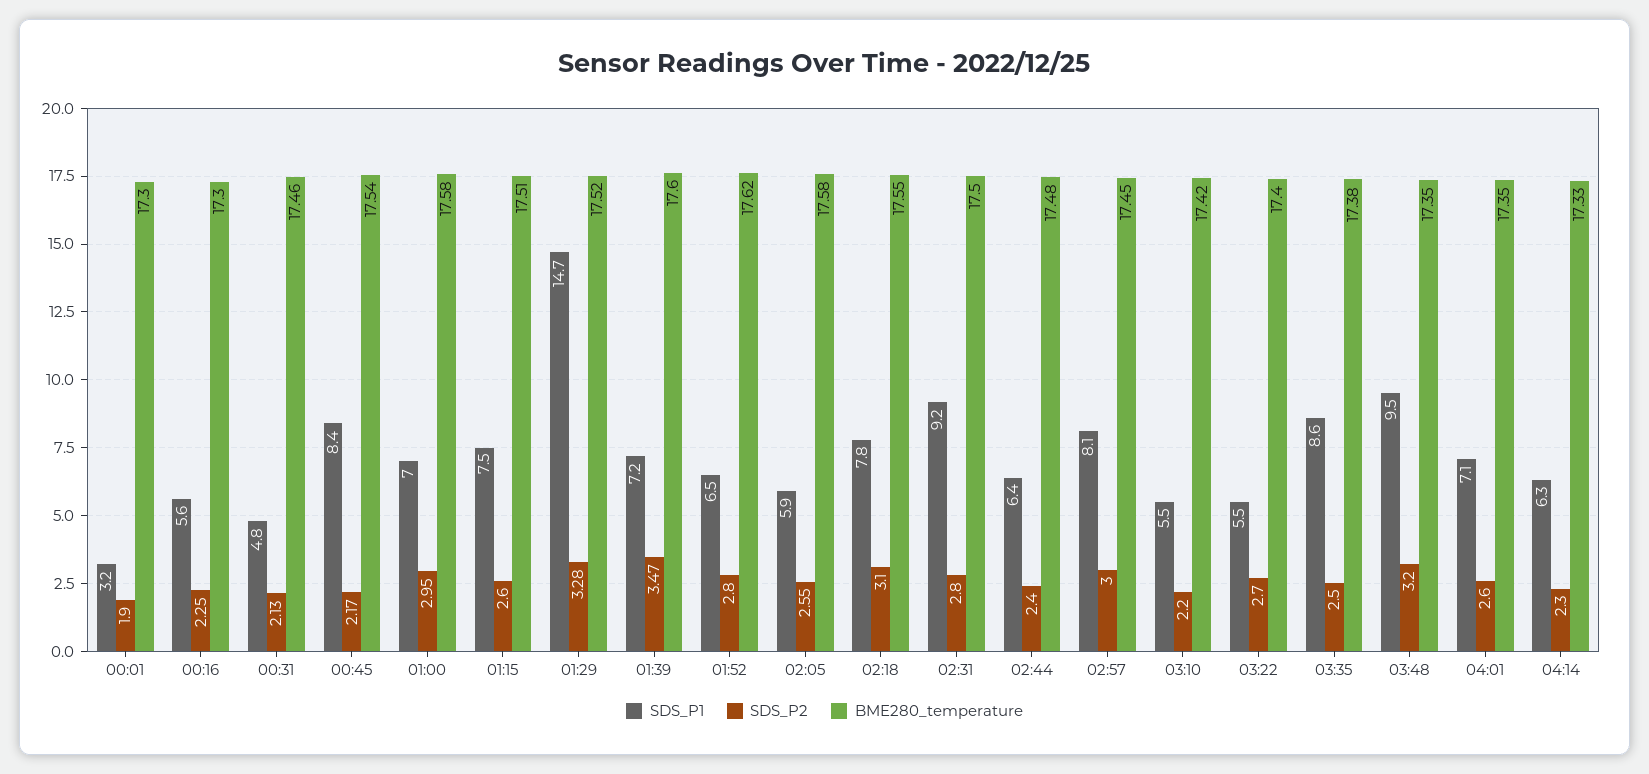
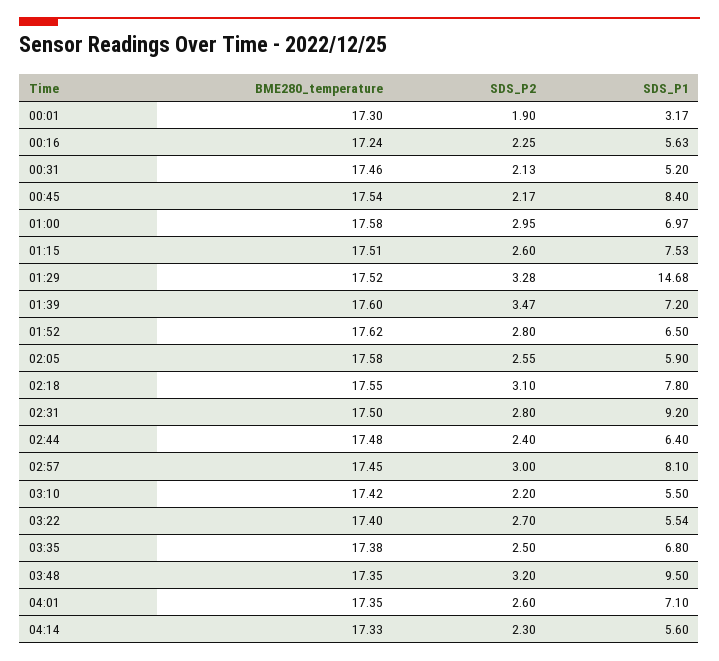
  {
    "SDS_P1": {
      "00:01": 3.17,
      "00:16": 5.63,
-     "00:31": 4.8,
+     "00:31": 5.2,
      "00:45": 8.4,
      "01:00": 6.97,
      "01:15": 7.53,
      "01:29": 14.68,
      "01:39": 7.2,
      "01:52": 6.5,
      "02:05": 5.9,
      "02:18": 7.8,
      "02:31": 9.2,
      "02:44": 6.4,
      "02:57": 8.1,
      "03:10": 5.5,
      "03:22": 5.54,
-     "03:35": 8.6,
+     "03:35": 6.8,
      "03:48": 9.5,
      "04:01": 7.1,
-     "04:14": 6.3
+     "04:14": 5.6
    },
    "SDS_P2": {
      "00:01": 1.9,
      "00:16": 2.25,
      "00:31": 2.13,
      "00:45": 2.17,
      "01:00": 2.95,
      "01:15": 2.6,
      "01:29": 3.28,
      "01:39": 3.47,
      "01:52": 2.8,
      "02:05": 2.55,
      "02:18": 3.1,
      "02:31": 2.8,
      "02:44": 2.4,
      "02:57": 3,
      "03:10": 2.2,
      "03:22": 2.7,
      "03:35": 2.5,
      "03:48": 3.2,
      "04:01": 2.6,
      "04:14": 2.3
    },
    "BME280_temperature": {
      "00:01": 17.3,
-     "00:16": 17.3,
+     "00:16": 17.24,
      "00:31": 17.46,
      "00:45": 17.54,
      "01:00": 17.58,
      "01:15": 17.51,
      "01:29": 17.52,
      "01:39": 17.6,
      "01:52": 17.62,
      "02:05": 17.58,
      "02:18": 17.55,
      "02:31": 17.5,
      "02:44": 17.48,
      "02:57": 17.45,
      "03:10": 17.42,
      "03:22": 17.4,
      "03:35": 17.38,
      "03:48": 17.35,
      "04:01": 17.35,
      "04:14": 17.33
    }
  }

